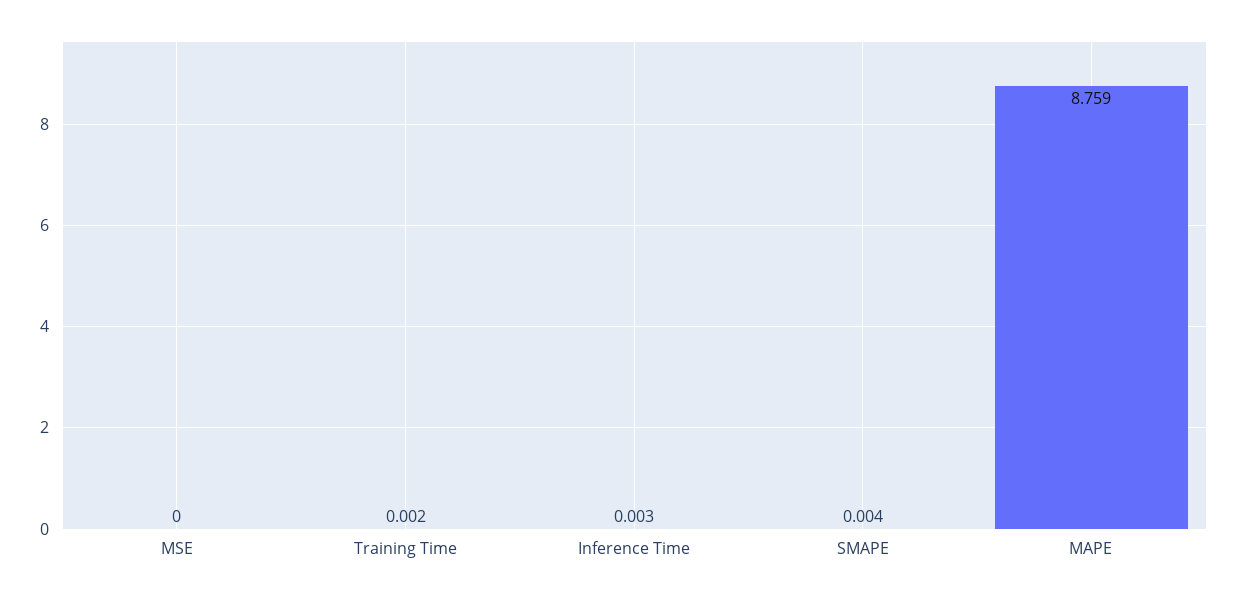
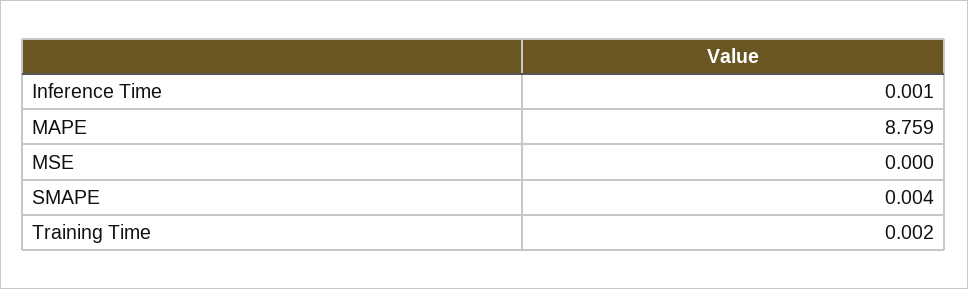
  {
    "MSE": 0,
    "Training Time": 0.002,
-   "Inference Time": 0.003,
+   "Inference Time": 0.001,
    "SMAPE": 0.004,
    "MAPE": 8.759
  }

